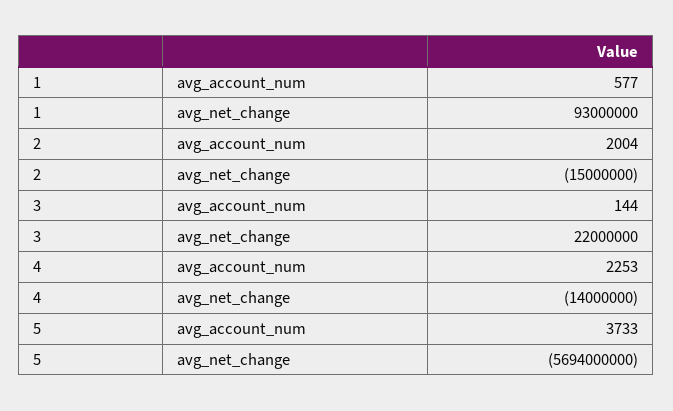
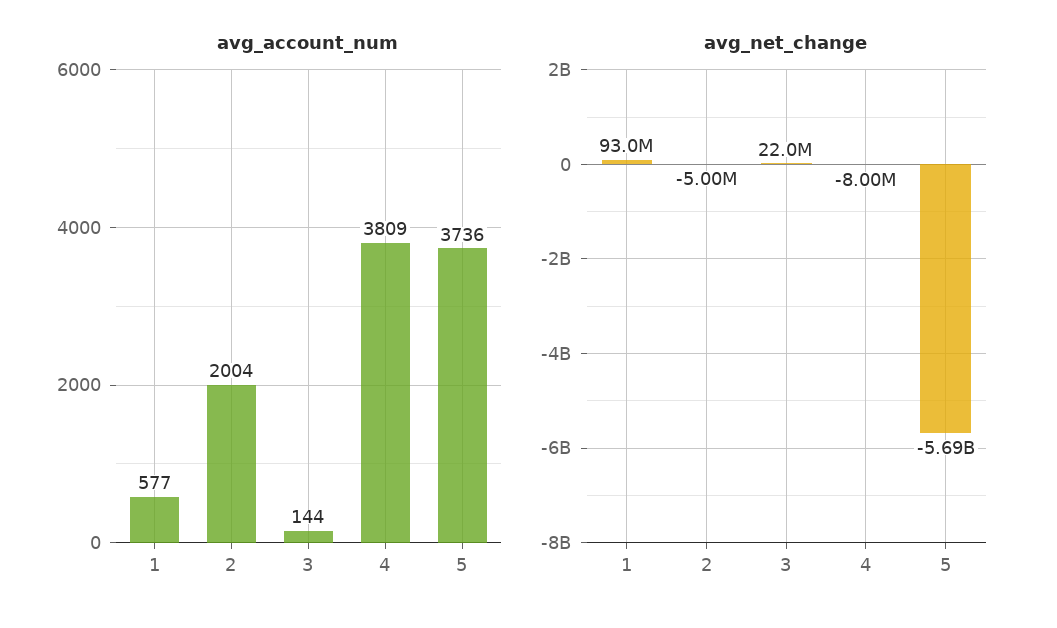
  {
    "avg_account_num": {
      "1": 577,
      "2": 2004,
      "3": 144,
-     "4": 2253,
+     "4": 3809,
-     "5": 3733
+     "5": 3736
    },
    "avg_net_change": {
      "1": 93000000,
-     "2": -15000000,
+     "2": -5000000,
      "3": 22000000,
-     "4": -14000000,
+     "4": -8000000,
      "5": -5694000000
    }
  }

